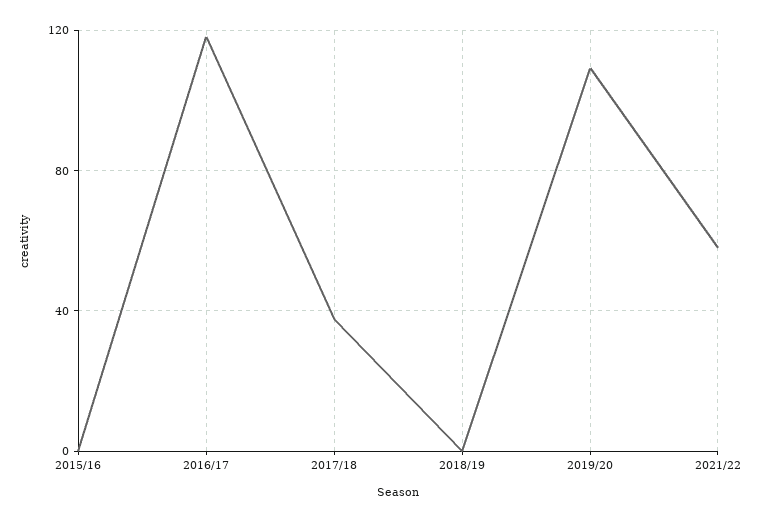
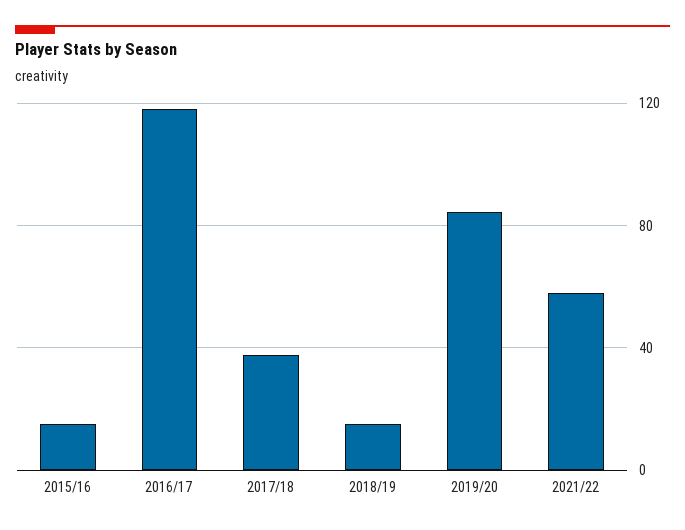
  {
-   "2015/16": 0,
+   "2015/16": 15,
    "2016/17": 120,
    "2017/18": 40,
-   "2018/19": 0,
+   "2018/19": 15,
-   "2019/20": 110,
+   "2019/20": 85,
    "2021/22": 60
  }

